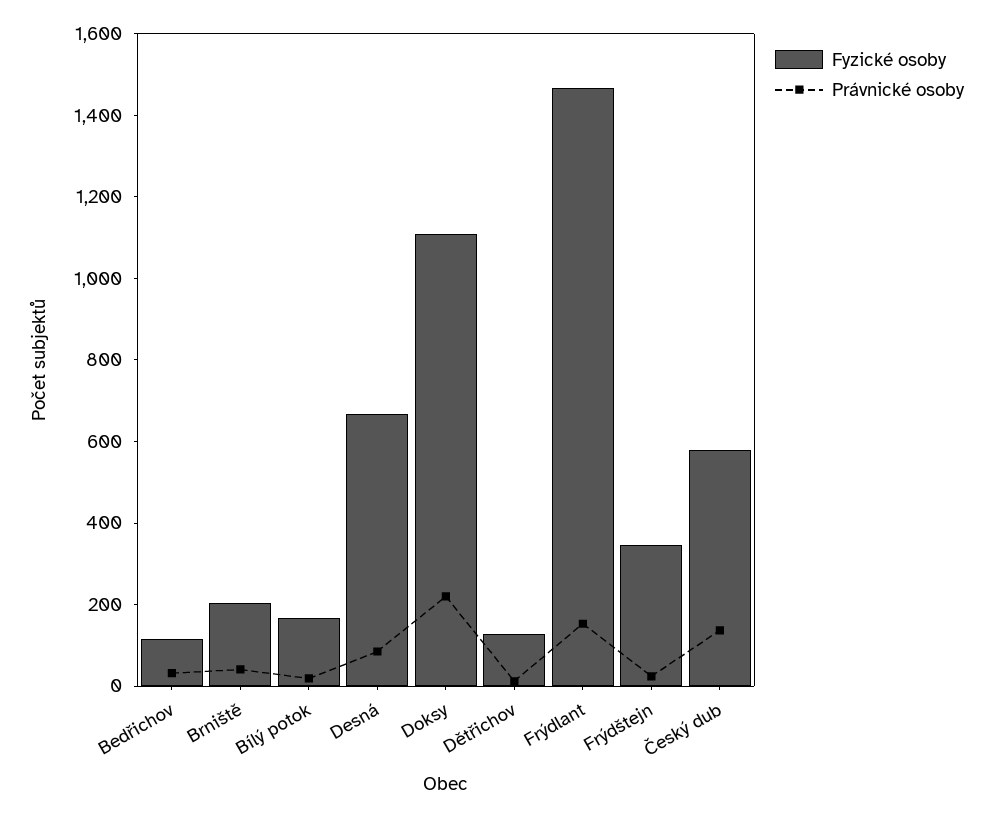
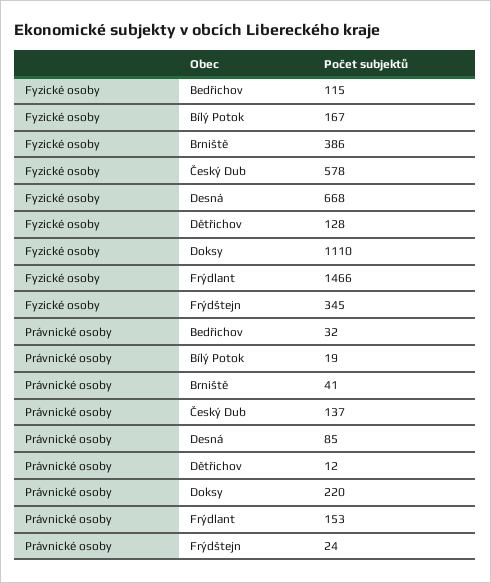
  {
    "Fyzické osoby": {
      "Bedřichov": 115,
-     "Brniště": 200,
+     "Brniště": 386,
      "Bílý potok": 167,
      "Desná": 668,
      "Doksy": 1110,
      "Dětřichov": 128,
      "Frýdlant": 1466,
      "Frýdštejn": 345,
      "Český dub": 578
    },
    "Právnické osoby": {
      "Bedřichov": 32,
      "Brniště": 41,
      "Bílý potok": 19,
      "Desná": 85,
      "Doksy": 220,
      "Dětřichov": 12,
      "Frýdlant": 153,
      "Frýdštejn": 24,
      "Český dub": 137
    }
  }

